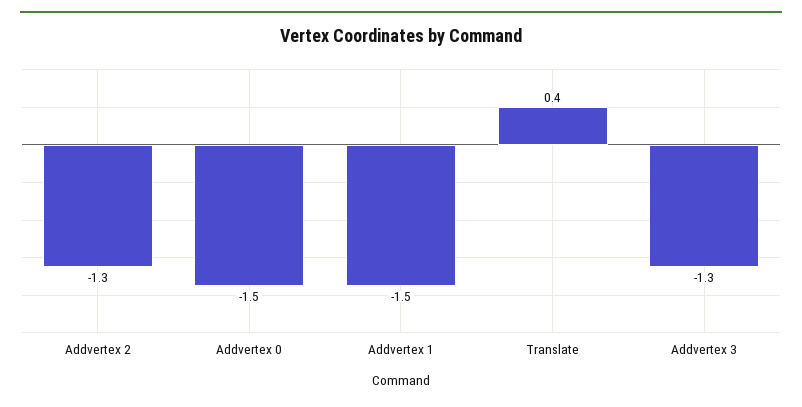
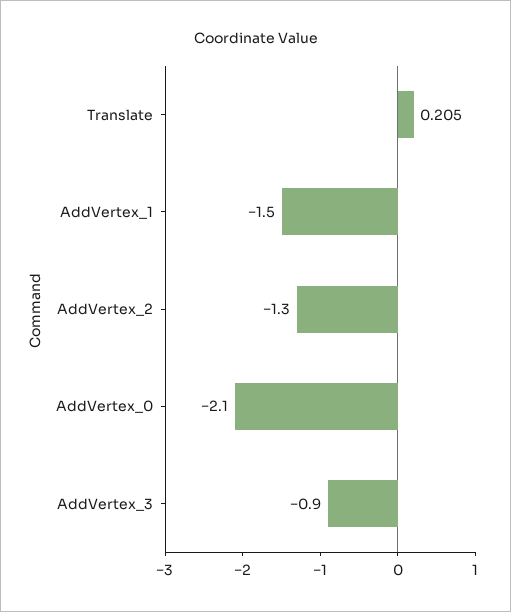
  {
    "Addvertex 2": -1.3,
-   "Addvertex 0": -1.5,
+   "Addvertex 0": -2.1,
    "Addvertex 1": -1.5,
-   "Translate": 0.4,
+   "Translate": 0.205,
-   "Addvertex 3": -1.3
+   "Addvertex 3": -0.9
  }

